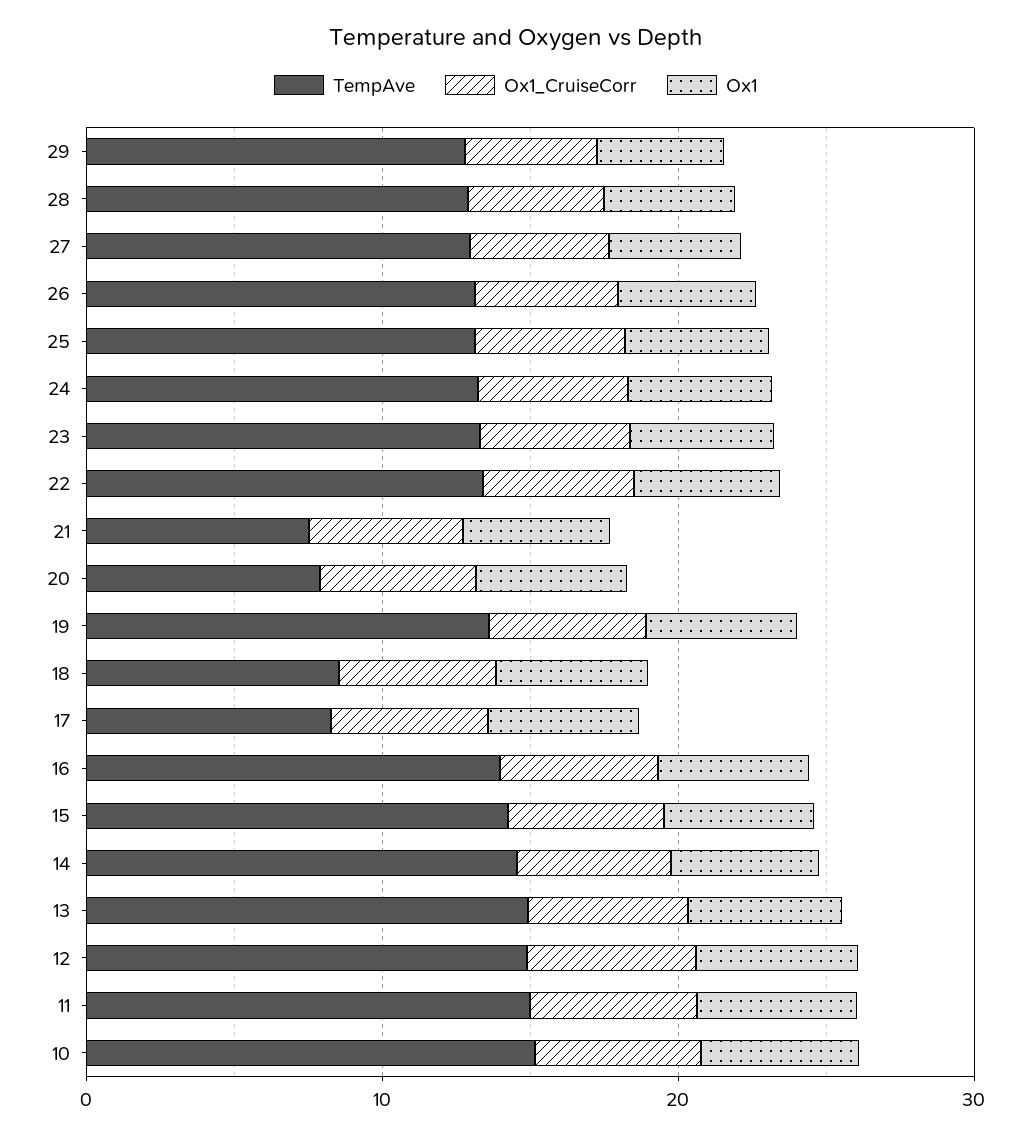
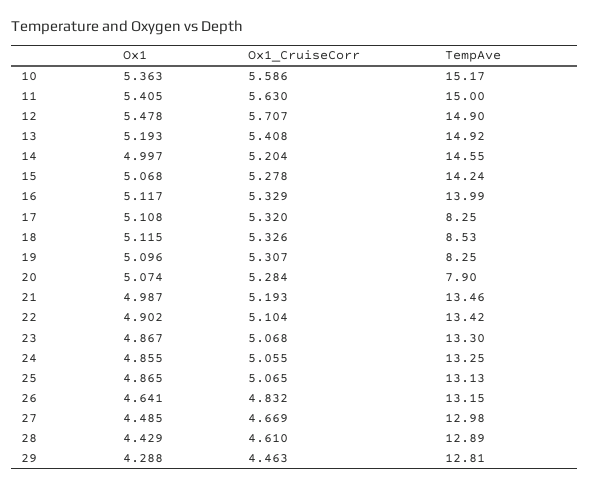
  {
    "TempAve": {
      "29": 12.81,
      "28": 12.89,
      "27": 12.98,
      "26": 13.15,
      "25": 13.13,
      "24": 13.25,
      "23": 13.3,
      "22": 13.42,
-     "21": 8,
+     "21": 13.46,
      "20": 7.9,
-     "19": 14,
+     "19": 8.25,
      "18": 8.53,
      "17": 8.25,
      "16": 13.99,
      "15": 14.24,
      "14": 14.55,
      "13": 14.92,
      "12": 14.9,
      "11": 15,
      "10": 15.17
    },
    "Ox1_CruiseCorr": {
      "29": 4.463,
      "28": 4.61,
      "27": 4.669,
      "26": 4.832,
      "25": 5.065,
      "24": 5.055,
      "23": 5.068,
      "22": 5.104,
      "21": 5.193,
      "20": 5.284,
      "19": 5.307,
      "18": 5.326,
      "17": 5.32,
      "16": 5.329,
      "15": 5.278,
      "14": 5.204,
      "13": 5.408,
      "12": 5.707,
      "11": 5.63,
      "10": 5.586
    },
    "Ox1": {
      "29": 4.288,
      "28": 4.429,
      "27": 4.485,
      "26": 4.641,
      "25": 4.865,
      "24": 4.855,
      "23": 4.867,
      "22": 4.902,
      "21": 4.987,
      "20": 5.074,
      "19": 5.096,
      "18": 5.115,
      "17": 5.108,
      "16": 5.117,
      "15": 5.068,
      "14": 4.997,
      "13": 5.193,
      "12": 5.478,
      "11": 5.405,
      "10": 5.363
    }
  }

